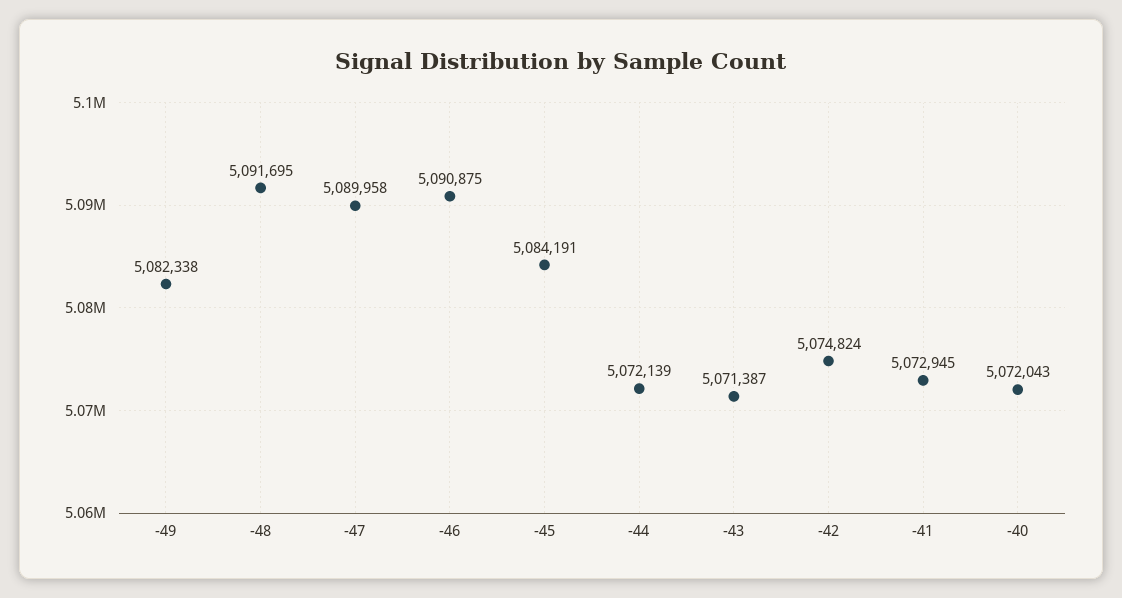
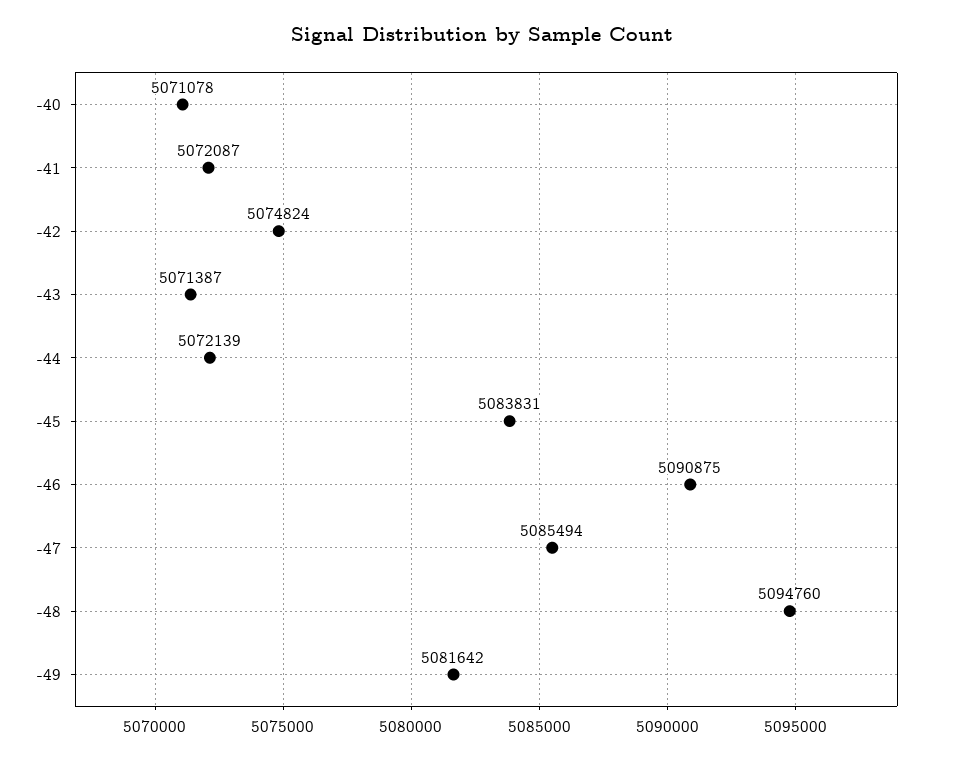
  {
-   "-49": 5082338,
+   "-49": 5081642,
-   "-48": 5091695,
+   "-48": 5094760,
-   "-47": 5089958,
+   "-47": 5085494,
    "-46": 5090875,
-   "-45": 5084191,
+   "-45": 5083831,
    "-44": 5072139,
    "-43": 5071387,
    "-42": 5074824,
-   "-41": 5072945,
+   "-41": 5072087,
-   "-40": 5072043
+   "-40": 5071078
  }

